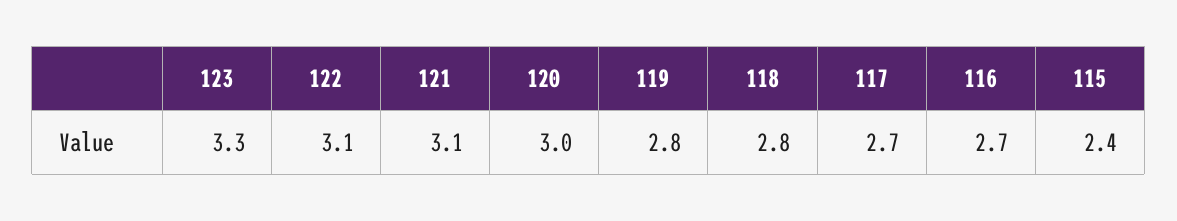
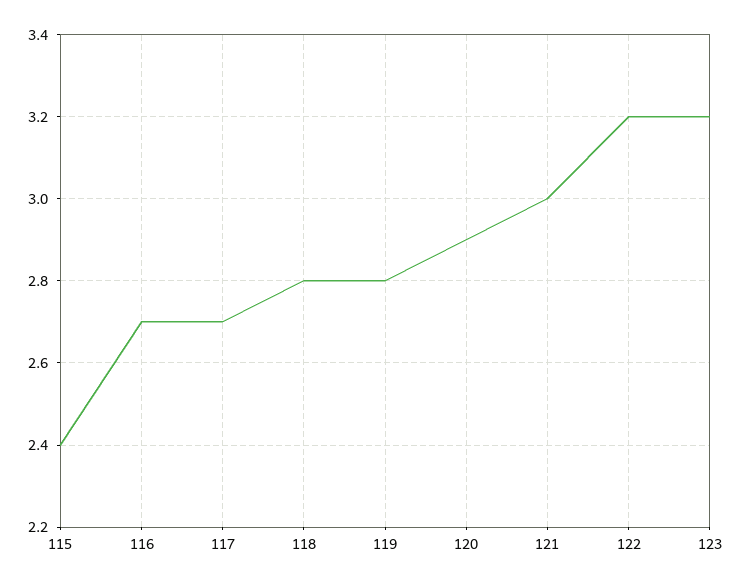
  {
-   "123": 3.3,
+   "123": 3.2,
-   "122": 3.1,
+   "122": 3.2,
-   "121": 3.1,
+   "121": 3,
-   "120": 3,
+   "120": 2.9,
    "119": 2.8,
    "118": 2.8,
    "117": 2.7,
    "116": 2.7,
    "115": 2.4
  }

